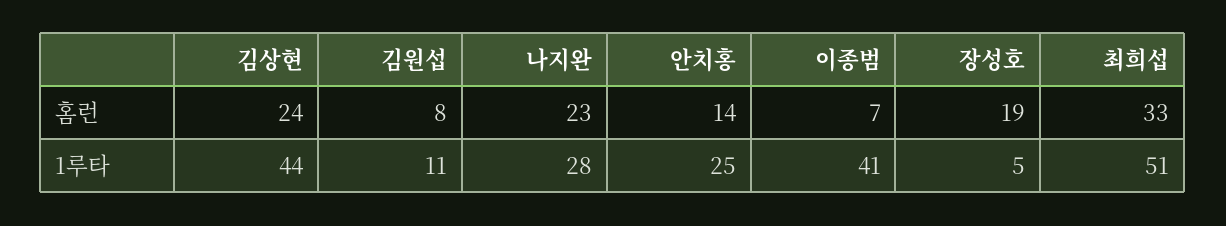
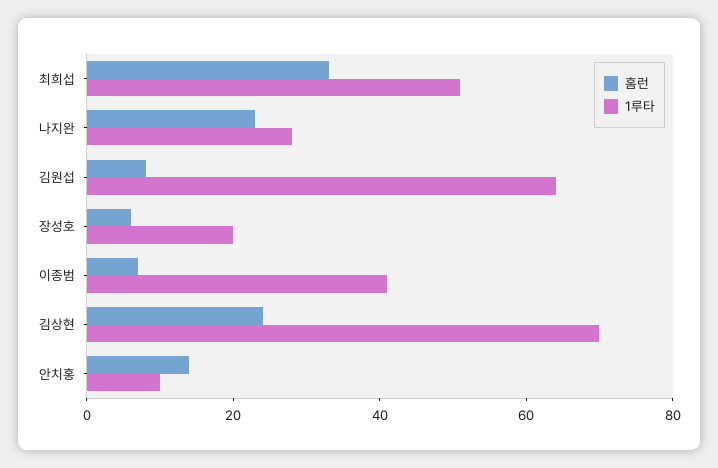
  {
    "홈런": {
      "김상현": 24,
      "김원섭": 8,
      "나지완": 23,
      "안치홍": 14,
      "이종범": 7,
-     "장성호": 19,
+     "장성호": 5,
      "최희섭": 33
    },
    "1루타": {
-     "김상현": 44,
+     "김상현": 70,
-     "김원섭": 11,
+     "김원섭": 65,
      "나지완": 28,
-     "안치홍": 25,
+     "안치홍": 10,
      "이종범": 41,
-     "장성호": 5,
+     "장성호": 20,
      "최희섭": 51
    }
  }

